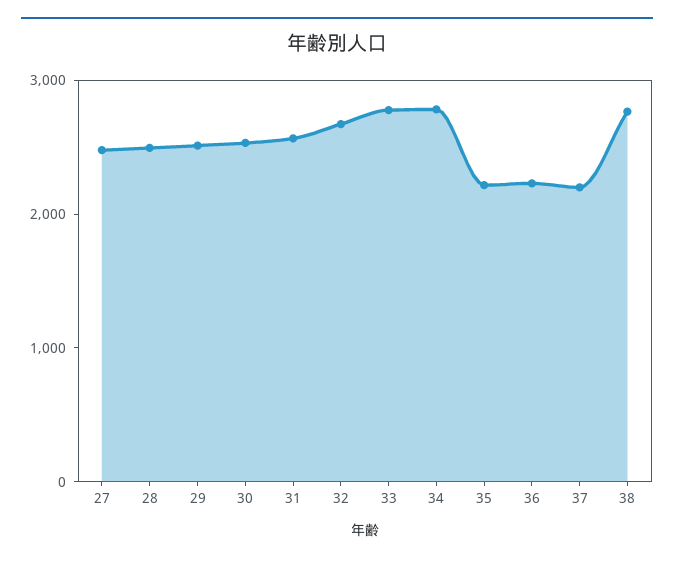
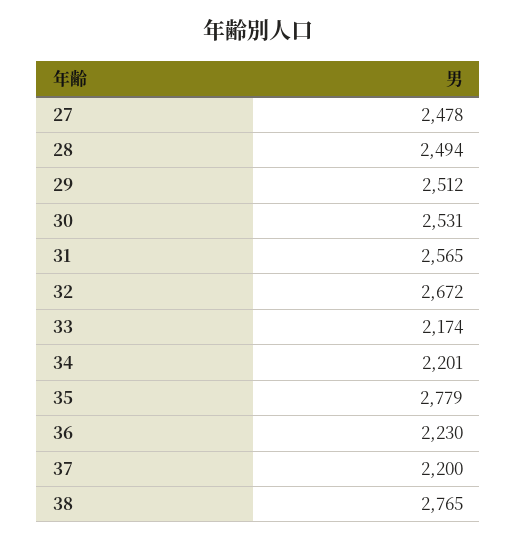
  {
    "27": 2478,
    "28": 2494,
    "29": 2512,
    "30": 2531,
    "31": 2565,
    "32": 2672,
-   "33": 2800,
+   "33": 2174,
-   "34": 2800,
+   "34": 2201,
-   "35": 2200,
+   "35": 2779,
    "36": 2230,
    "37": 2200,
    "38": 2765
  }

